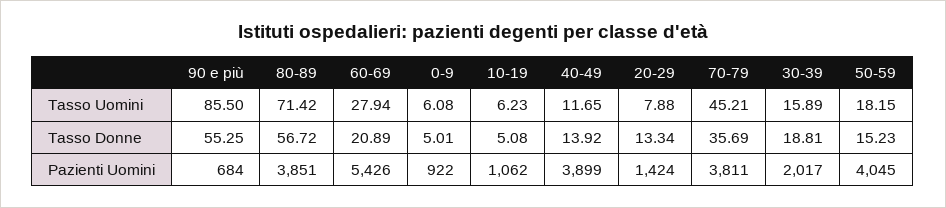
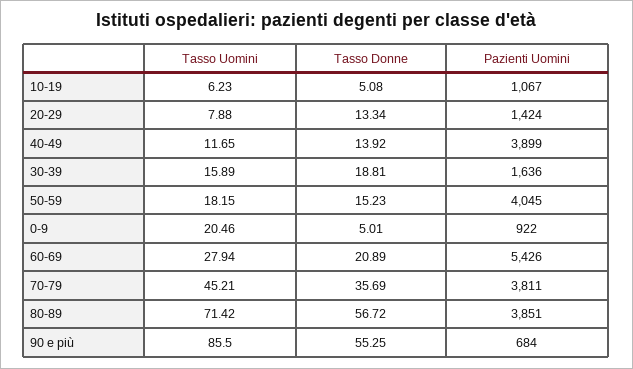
  {
    "90 e più": {
      "Tasso Uomini": 85.5,
      "Tasso Donne": 55.25,
      "Pazienti Uomini": 684
    },
    "80-89": {
      "Tasso Uomini": 71.42,
      "Tasso Donne": 56.72,
      "Pazienti Uomini": 3851
    },
    "60-69": {
      "Tasso Uomini": 27.94,
      "Tasso Donne": 20.89,
      "Pazienti Uomini": 5426
    },
    "0-9": {
-     "Tasso Uomini": 6.08,
+     "Tasso Uomini": 20.46,
      "Tasso Donne": 5.01,
      "Pazienti Uomini": 922
    },
    "10-19": {
      "Tasso Uomini": 6.23,
      "Tasso Donne": 5.08,
-     "Pazienti Uomini": 1062
+     "Pazienti Uomini": 1067
    },
    "40-49": {
      "Tasso Uomini": 11.65,
      "Tasso Donne": 13.92,
      "Pazienti Uomini": 3899
    },
    "20-29": {
      "Tasso Uomini": 7.88,
      "Tasso Donne": 13.34,
      "Pazienti Uomini": 1424
    },
    "70-79": {
      "Tasso Uomini": 45.21,
      "Tasso Donne": 35.69,
      "Pazienti Uomini": 3811
    },
    "30-39": {
      "Tasso Uomini": 15.89,
      "Tasso Donne": 18.81,
-     "Pazienti Uomini": 2017
+     "Pazienti Uomini": 1636
    },
    "50-59": {
      "Tasso Uomini": 18.15,
      "Tasso Donne": 15.23,
      "Pazienti Uomini": 4045
    }
  }

